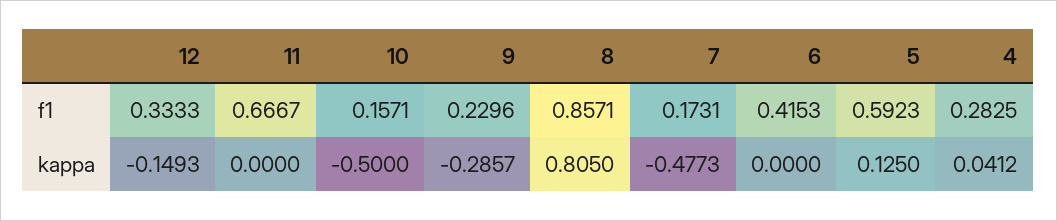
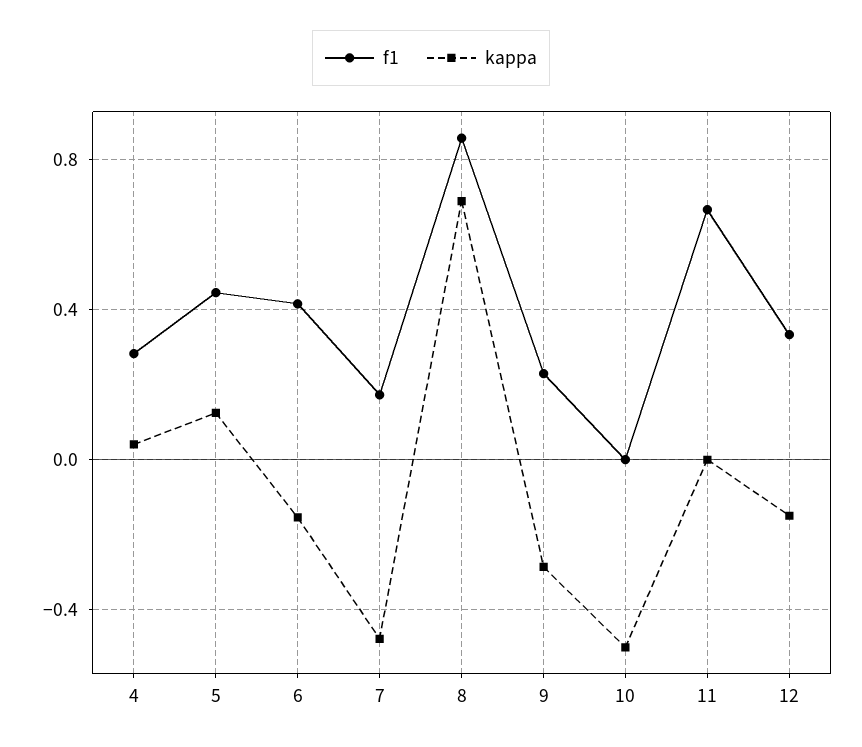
  {
    "f1": {
      "12": 0.3333,
      "11": 0.6667,
-     "10": 0.1571,
+     "10": 0,
      "9": 0.2296,
      "8": 0.8571,
      "7": 0.1731,
      "6": 0.4153,
-     "5": 0.5923,
+     "5": 0.45,
      "4": 0.2825
    },
    "kappa": {
      "12": -0.1493,
      "11": 0,
      "10": -0.5,
      "9": -0.2857,
-     "8": 0.805,
+     "8": 0.7,
      "7": -0.4773,
-     "6": 0,
+     "6": -0.15,
      "5": 0.125,
      "4": 0.0412
    }
  }

